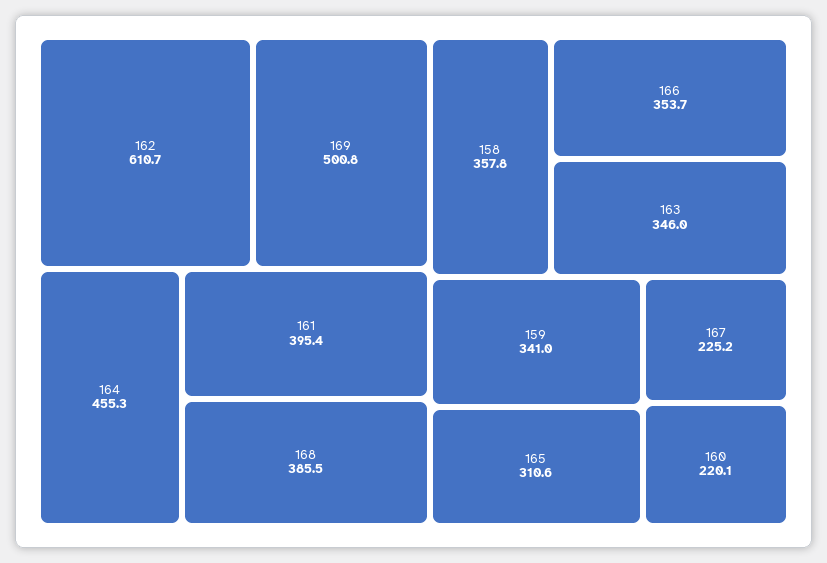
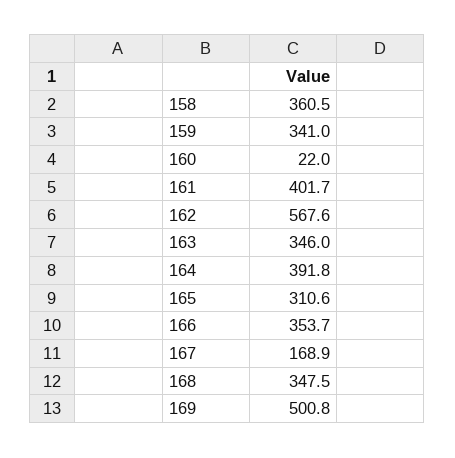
  {
-   "162": 610.7,
+   "162": 567.6,
    "169": 500.8,
-   "164": 455.3,
+   "164": 391.8,
-   "161": 395.4,
+   "161": 401.7,
-   "168": 385.5,
+   "168": 347.5,
-   "158": 357.8,
+   "158": 360.5,
    "166": 353.7,
    "163": 346,
    "159": 341,
    "165": 310.6,
-   "167": 225.2,
+   "167": 168.9,
-   "160": 220.1
+   "160": 22
  }

